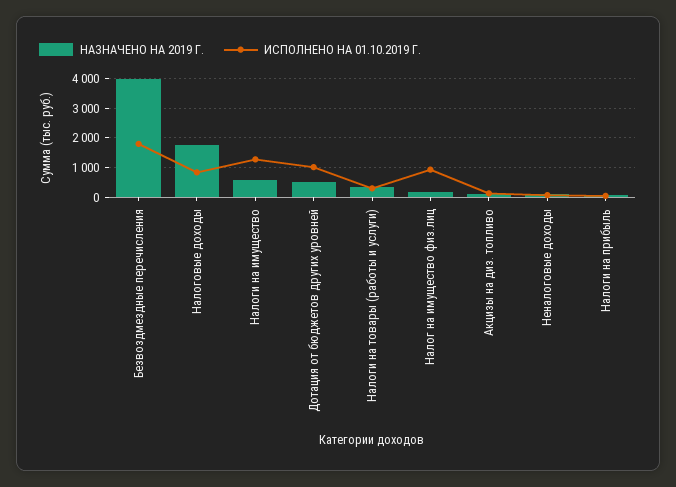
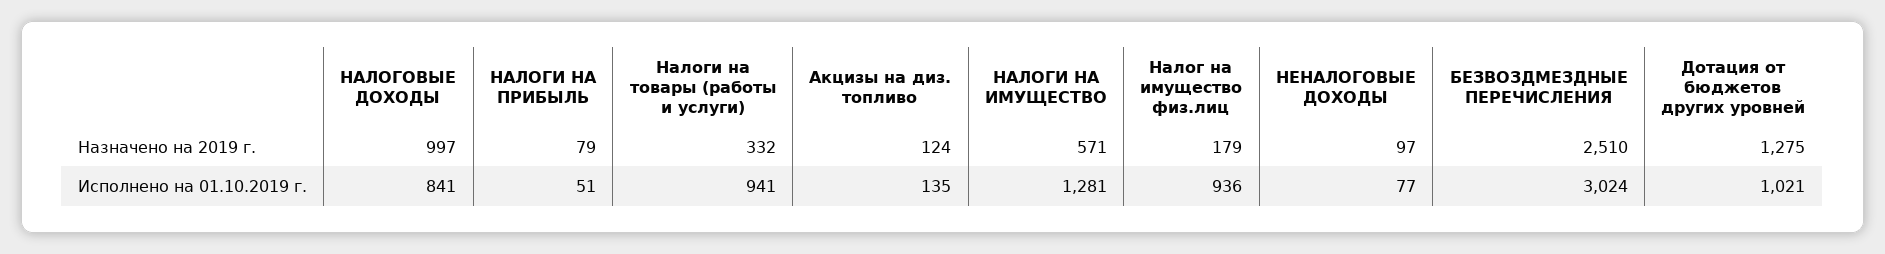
  {
    "НАЗНАЧЕНО НА 2019 Г.": {
-     "Безвоздмездные перечисления": 4000,
+     "Безвоздмездные перечисления": 2510,
-     "Налоговые доходы": 1750,
+     "Налоговые доходы": 997,
      "Налоги на имущество": 571,
-     "Дотация от бюджетов других уровней": 500,
+     "Дотация от бюджетов других уровней": 1275,
      "Налоги на товары (работы и услуги)": 332,
      "Налог на имущество физ.лиц": 179,
      "Акцизы на диз. топливо": 124,
      "Неналоговые доходы": 97,
      "Налоги на прибыль": 79
    },
    "ИСПОЛНЕНО НА 01.10.2019 Г.": {
-     "Безвоздмездные перечисления": 1750,
+     "Безвоздмездные перечисления": 3024,
      "Налоговые доходы": 841,
      "Налоги на имущество": 1281,
      "Дотация от бюджетов других уровней": 1021,
-     "Налоги на товары (работы и услуги)": 250,
+     "Налоги на товары (работы и услуги)": 941,
      "Налог на имущество физ.лиц": 936,
      "Акцизы на диз. топливо": 135,
      "Неналоговые доходы": 77,
      "Налоги на прибыль": 51
    }
  }

